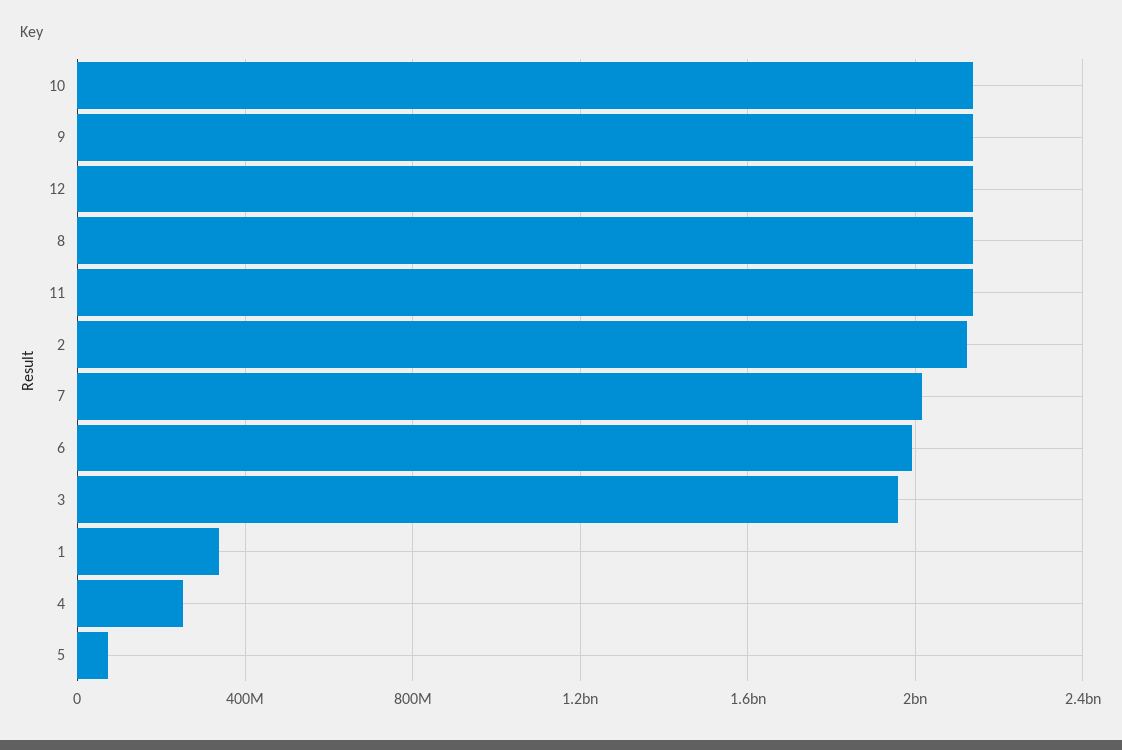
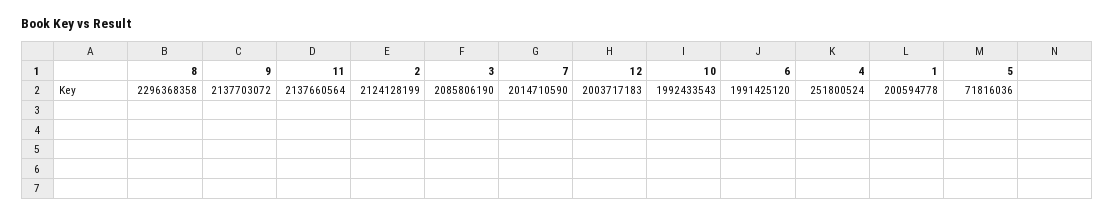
  {
-   "10": 2150000000,
+   "10": 1992433543,
    "9": 2137703072,
-   "12": 2150000000,
+   "12": 2003717183,
-   "8": 2150000000,
+   "8": 2296368358,
    "11": 2137660564,
    "2": 2124128199,
    "7": 2014710590,
    "6": 1991425120,
-   "3": 1950000000,
+   "3": 2085806190,
-   "1": 350000000,
+   "1": 200594778,
    "4": 251800524,
    "5": 71816036
  }

